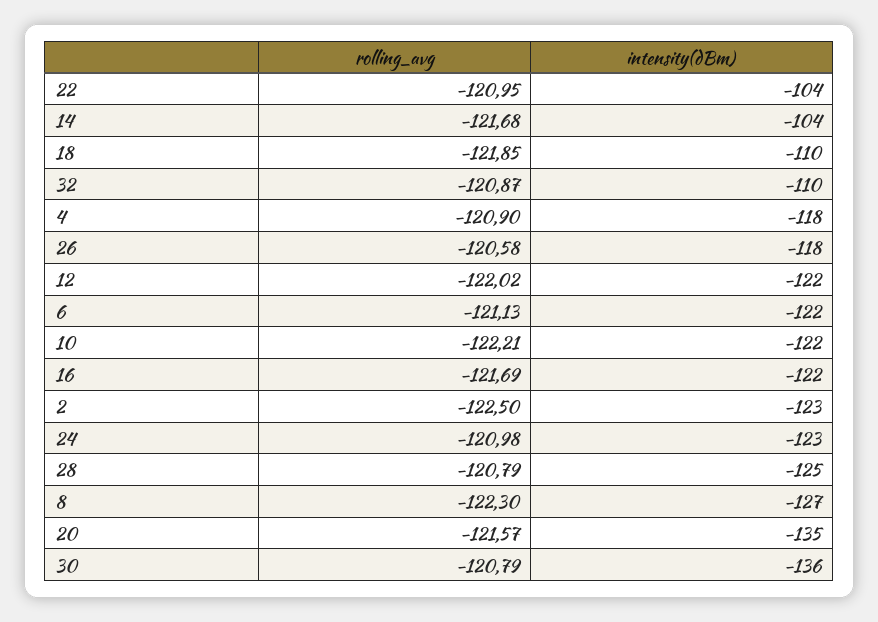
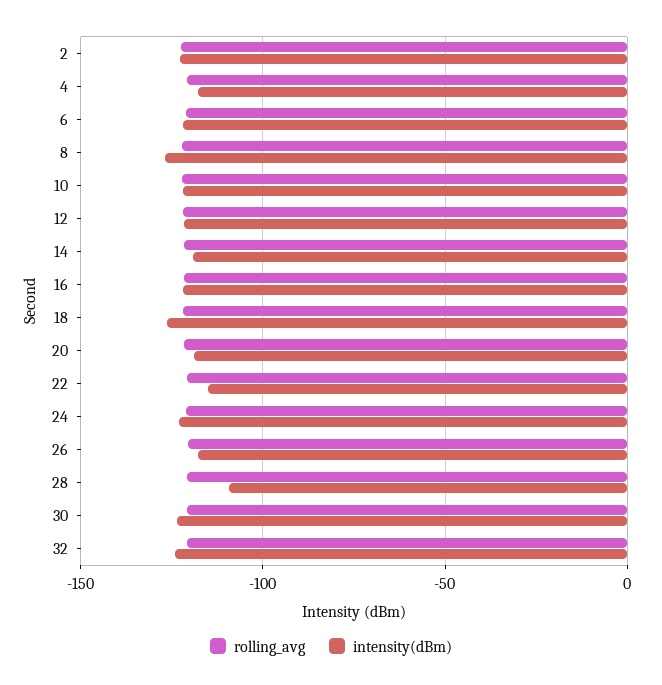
  {
    "rolling_avg": {
      "22": -120.95,
      "14": -121.68,
      "18": -121.85,
      "32": -120.87,
      "4": -120.9,
      "26": -120.58,
      "12": -122.02,
      "6": -121.13,
      "10": -122.21,
      "16": -121.69,
      "2": -122.5,
      "24": -120.98,
      "28": -120.79,
      "8": -122.3,
      "20": -121.57,
      "30": -120.79
    },
    "intensity(dBm)": {
-     "22": -104,
+     "22": -115,
-     "14": -104,
+     "14": -120,
-     "18": -110,
+     "18": -125,
-     "32": -110,
+     "32": -125,
      "4": -118,
      "26": -118,
      "12": -122,
      "6": -122,
      "10": -122,
      "16": -122,
      "2": -123,
      "24": -123,
-     "28": -125,
+     "28": -110,
      "8": -127,
-     "20": -135,
+     "20": -120,
-     "30": -136
+     "30": -125
    }
  }

